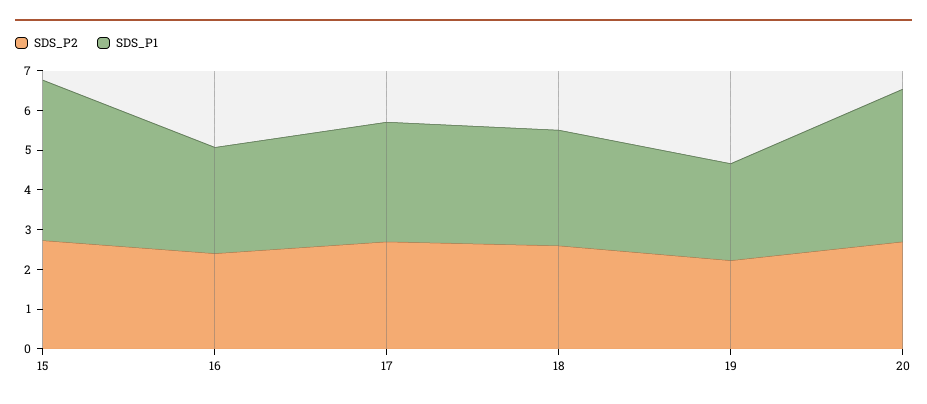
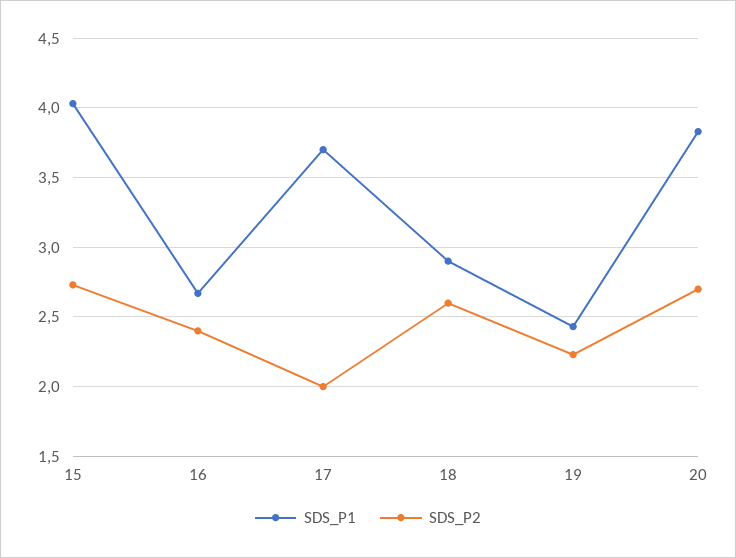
  {
    "SDS_P2": {
      "15": 2.75,
      "16": 2.4,
-     "17": 2.75,
+     "17": 2,
      "18": 2.6,
      "19": 2.25,
      "20": 2.7
    },
    "SDS_P1": {
      "15": 4.05,
      "16": 2.65,
-     "17": 3,
+     "17": 3.7,
      "18": 2.9,
      "19": 2.45,
      "20": 3.85
    }
  }

